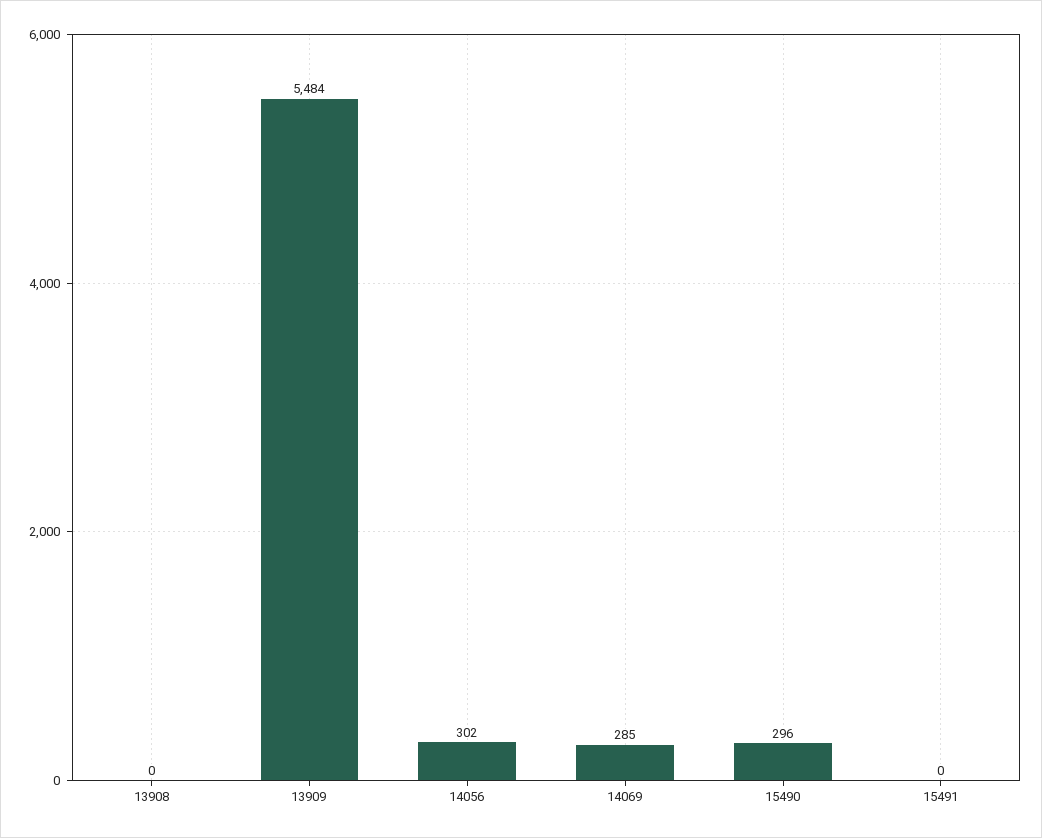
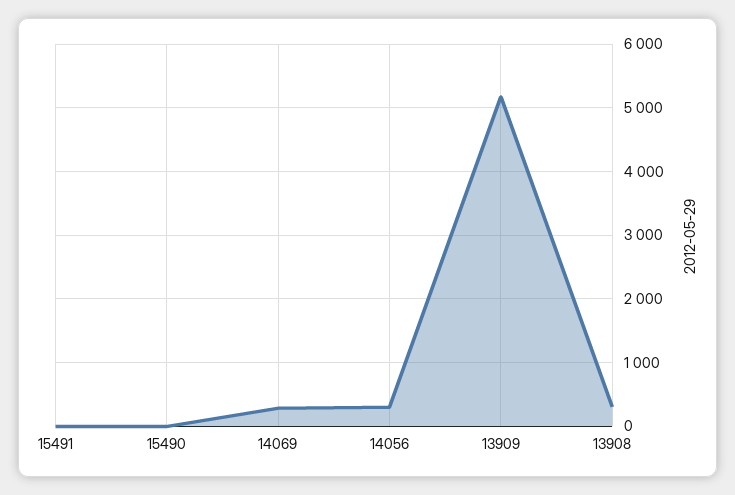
  {
-   "13908": 0,
+   "13908": 300,
-   "13909": 5484,
+   "13909": 5200,
    "14056": 302,
    "14069": 285,
-   "15490": 296,
+   "15490": 0,
    "15491": 0
  }

